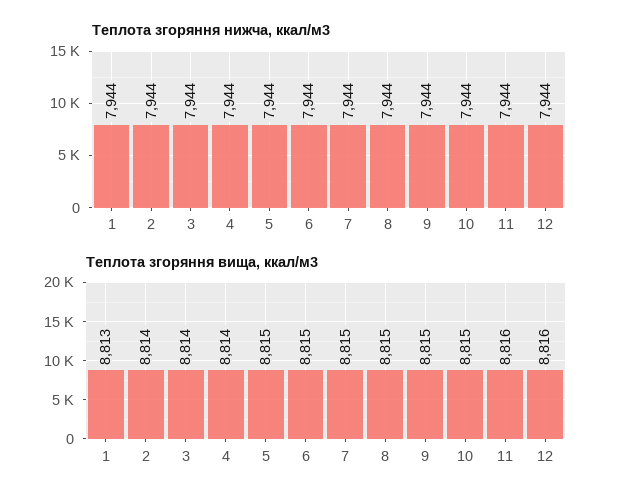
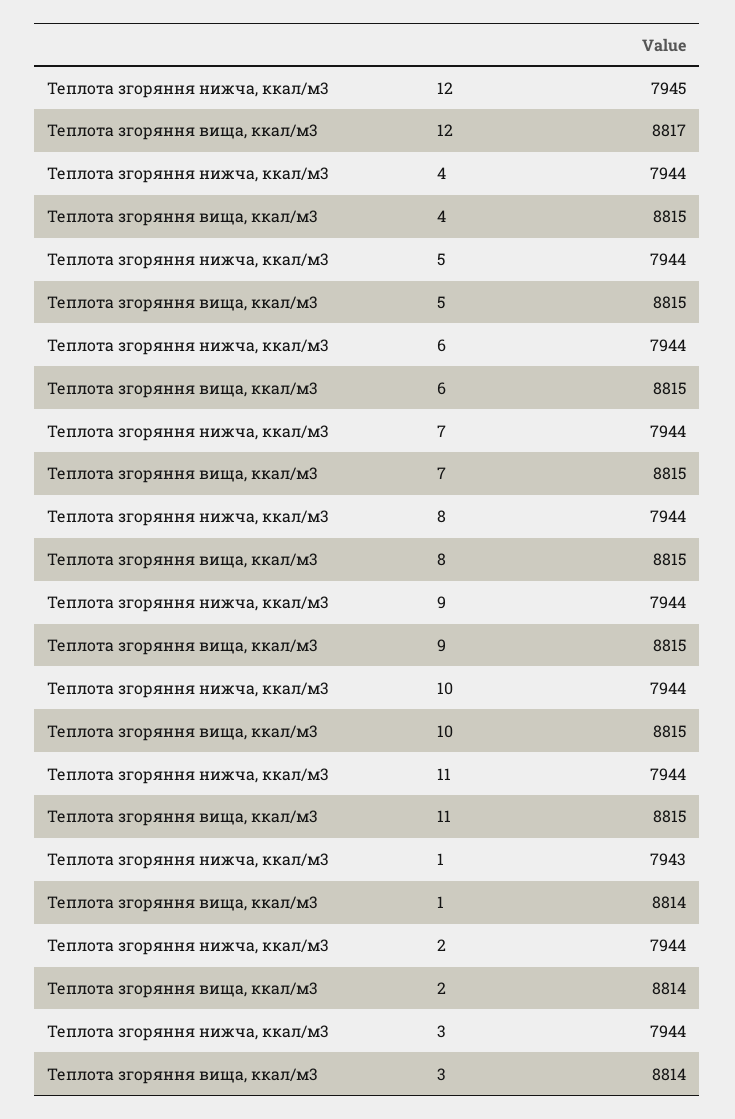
  {
    "Теплота згоряння нижча, ккал/м3": {
-     "1": 7944,
+     "1": 7943,
      "2": 7944,
      "3": 7944,
      "4": 7944,
      "5": 7944,
      "6": 7944,
      "7": 7944,
      "8": 7944,
      "9": 7944,
      "10": 7944,
      "11": 7944,
-     "12": 7944
+     "12": 7945
    },
    "Теплота згоряння вища, ккал/м3": {
-     "1": 8813,
+     "1": 8814,
      "2": 8814,
      "3": 8814,
-     "4": 8814,
+     "4": 8815,
      "5": 8815,
      "6": 8815,
      "7": 8815,
      "8": 8815,
      "9": 8815,
      "10": 8815,
-     "11": 8816,
+     "11": 8815,
-     "12": 8816
+     "12": 8817
    }
  }

